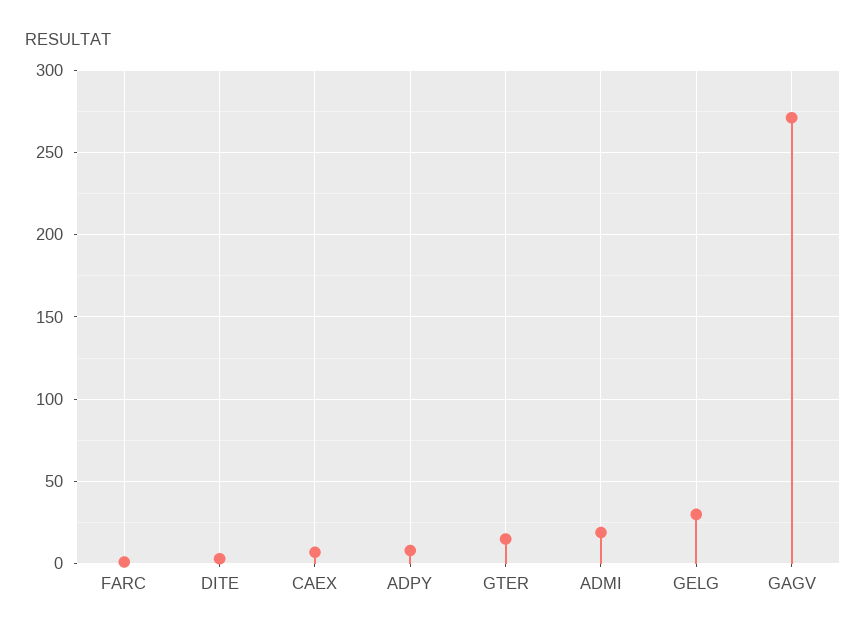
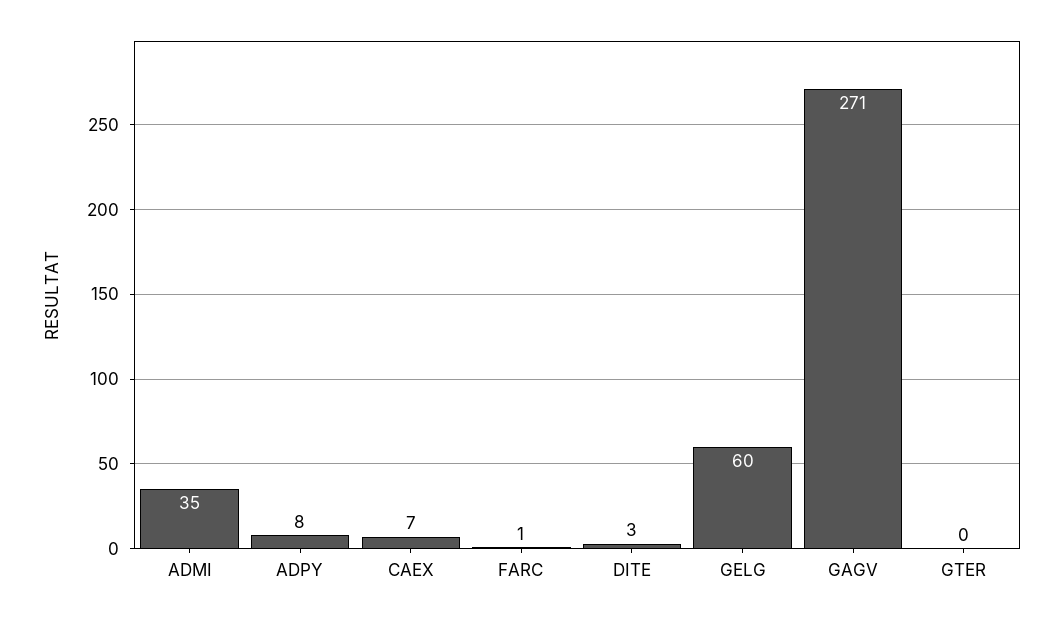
  {
    "FARC": 1,
    "DITE": 3,
    "CAEX": 7,
    "ADPY": 8,
-   "GTER": 15,
+   "GTER": 0,
-   "ADMI": 20,
+   "ADMI": 35,
-   "GELG": 30,
+   "GELG": 60,
    "GAGV": 271
  }

